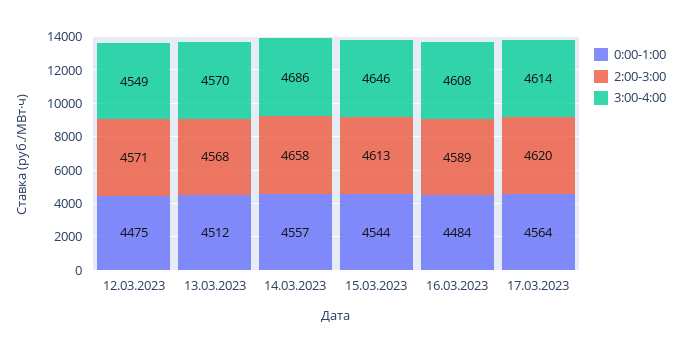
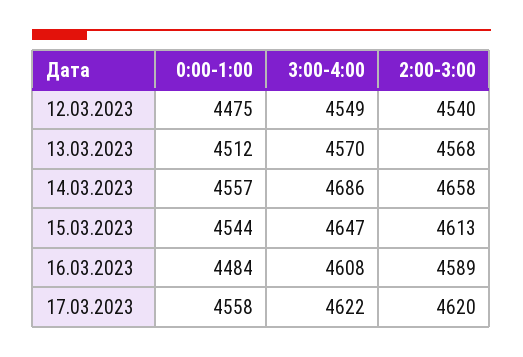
  {
    "0:00-1:00": {
      "12.03.2023": 4475,
      "13.03.2023": 4512,
      "14.03.2023": 4557,
      "15.03.2023": 4544,
      "16.03.2023": 4484,
-     "17.03.2023": 4564
+     "17.03.2023": 4558
    },
    "2:00-3:00": {
-     "12.03.2023": 4571,
+     "12.03.2023": 4540,
      "13.03.2023": 4568,
      "14.03.2023": 4658,
      "15.03.2023": 4613,
      "16.03.2023": 4589,
      "17.03.2023": 4620
    },
    "3:00-4:00": {
      "12.03.2023": 4549,
      "13.03.2023": 4570,
      "14.03.2023": 4686,
-     "15.03.2023": 4646,
+     "15.03.2023": 4647,
      "16.03.2023": 4608,
-     "17.03.2023": 4614
+     "17.03.2023": 4622
    }
  }

